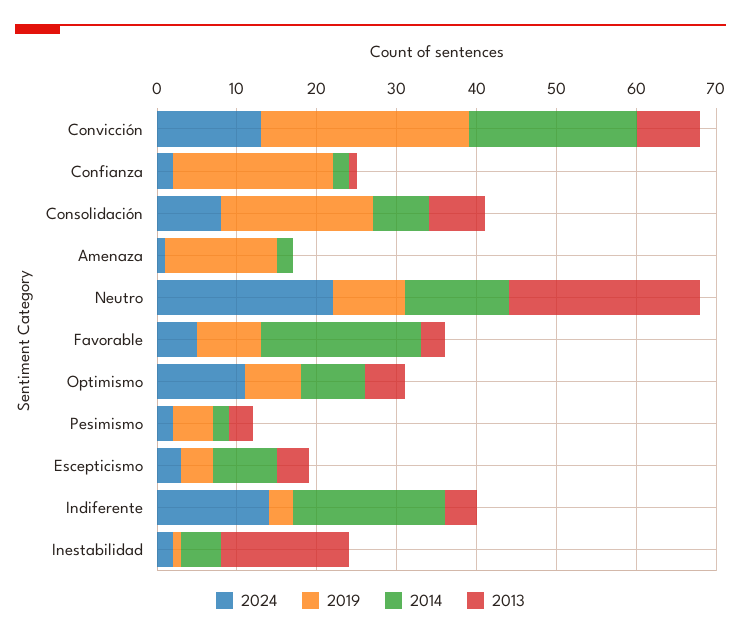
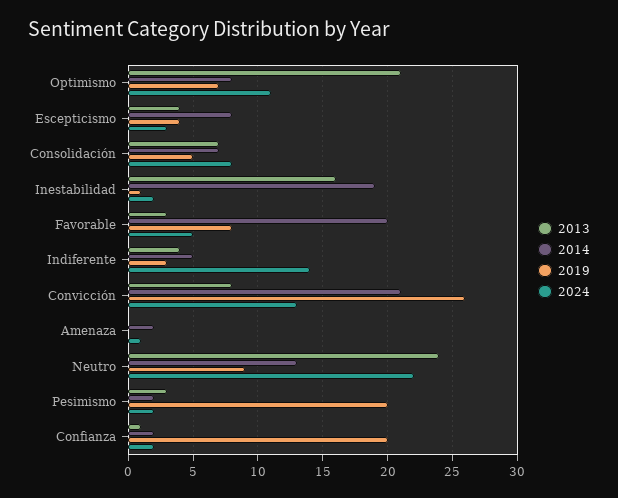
  {
    "2024": {
      "Convicción": 13,
      "Confianza": 2,
      "Consolidación": 8,
      "Amenaza": 1,
      "Neutro": 22,
      "Favorable": 5,
      "Optimismo": 11,
      "Pesimismo": 2,
      "Escepticismo": 3,
      "Indiferente": 14,
      "Inestabilidad": 2
    },
    "2019": {
      "Convicción": 26,
      "Confianza": 20,
-     "Consolidación": 20,
+     "Consolidación": 5,
-     "Amenaza": 15,
+     "Amenaza": 0,
      "Neutro": 9,
      "Favorable": 8,
      "Optimismo": 7,
-     "Pesimismo": 5,
+     "Pesimismo": 20,
      "Escepticismo": 4,
      "Indiferente": 3,
      "Inestabilidad": 1
    },
    "2014": {
      "Convicción": 21,
      "Confianza": 2,
      "Consolidación": 7,
      "Amenaza": 2,
      "Neutro": 13,
      "Favorable": 20,
      "Optimismo": 8,
      "Pesimismo": 2,
      "Escepticismo": 8,
-     "Indiferente": 20,
+     "Indiferente": 5,
-     "Inestabilidad": 5
+     "Inestabilidad": 19
    },
    "2013": {
      "Convicción": 8,
      "Confianza": 1,
      "Consolidación": 7,
      "Amenaza": 0,
      "Neutro": 24,
      "Favorable": 3,
-     "Optimismo": 5,
+     "Optimismo": 21,
      "Pesimismo": 3,
      "Escepticismo": 4,
      "Indiferente": 4,
      "Inestabilidad": 16
    }
  }

